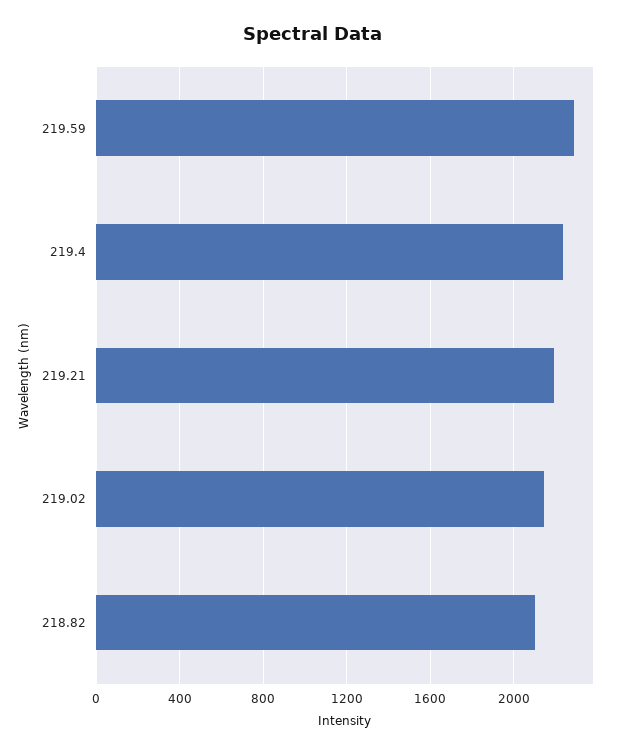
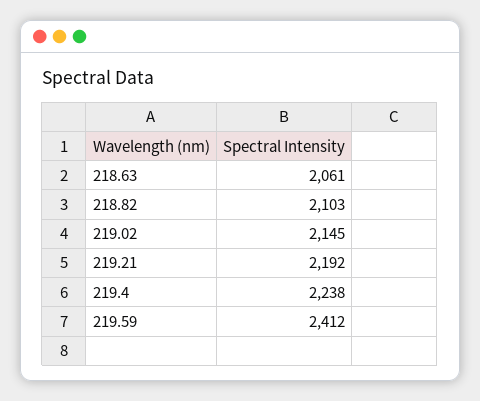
  {
-   "219.59": 2300,
+   "219.59": 2412,
    "219.4": 2238,
    "219.21": 2192,
    "219.02": 2145,
-   "218.82": 2103
+   "218.82": 2103,
+   "218.63": 2061
  }

